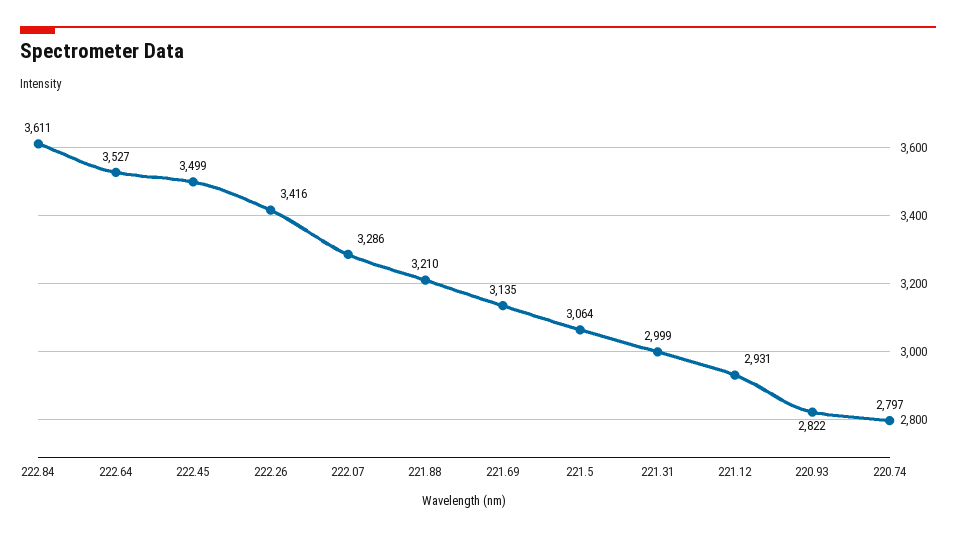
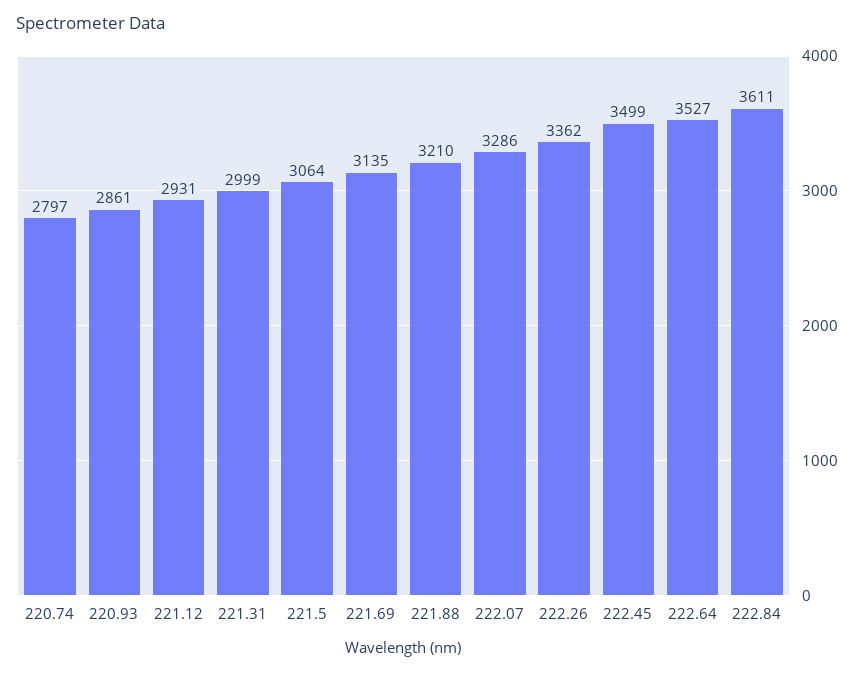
  {
    "222.84": 3611,
    "222.64": 3527,
    "222.45": 3499,
-   "222.26": 3416,
+   "222.26": 3362,
    "222.07": 3286,
    "221.88": 3210,
    "221.69": 3135,
    "221.5": 3064,
    "221.31": 2999,
    "221.12": 2931,
-   "220.93": 2822,
+   "220.93": 2861,
    "220.74": 2797
  }

